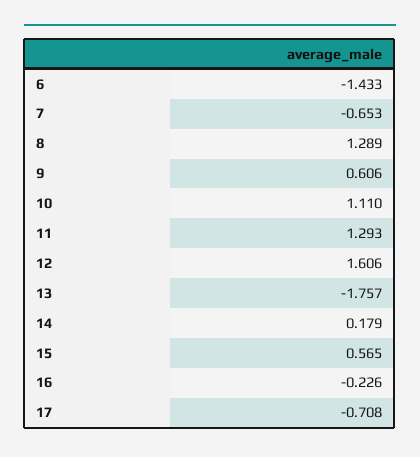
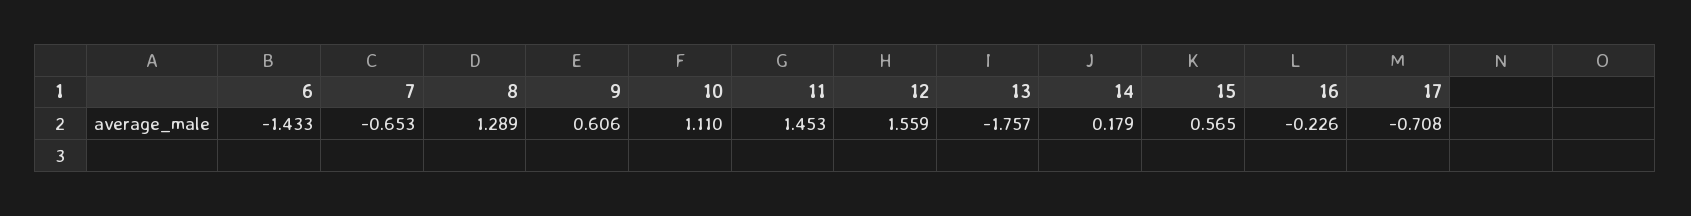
  {
    "6": -1.433,
    "7": -0.653,
    "8": 1.289,
    "9": 0.606,
    "10": 1.11,
-   "11": 1.293,
+   "11": 1.453,
-   "12": 1.606,
+   "12": 1.559,
    "13": -1.757,
    "14": 0.179,
    "15": 0.565,
    "16": -0.226,
    "17": -0.708
  }

